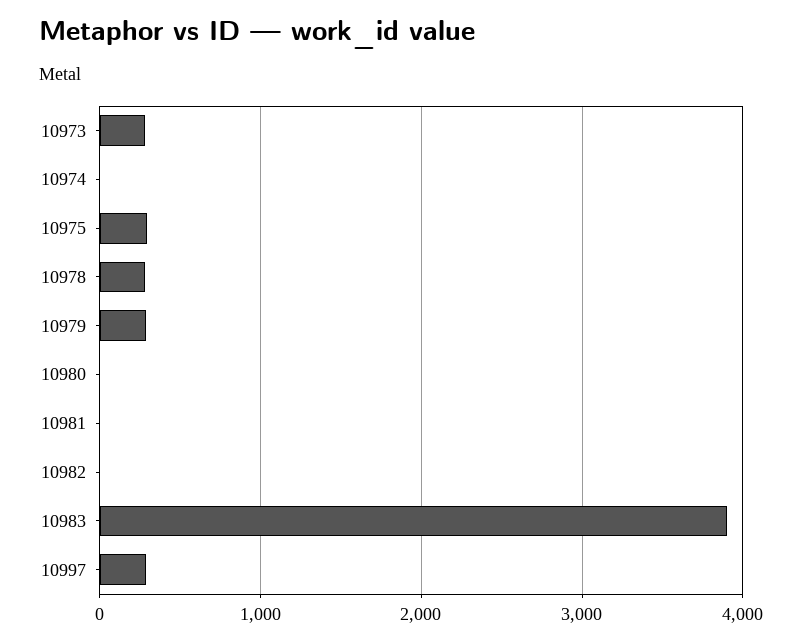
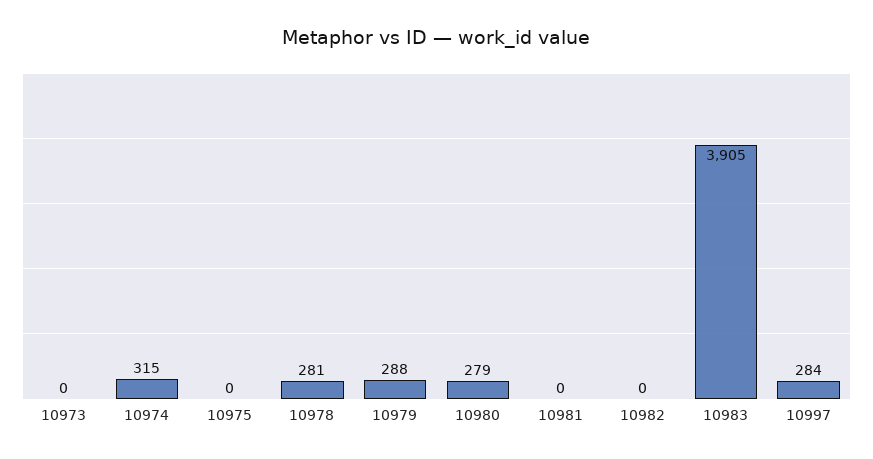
  {
-   "10973": 300,
+   "10973": 0,
-   "10974": 0,
+   "10974": 315,
-   "10975": 300,
+   "10975": 0,
    "10978": 281,
    "10979": 288,
-   "10980": 0,
+   "10980": 279,
    "10981": 0,
    "10982": 0,
    "10983": 3905,
    "10997": 284
  }

